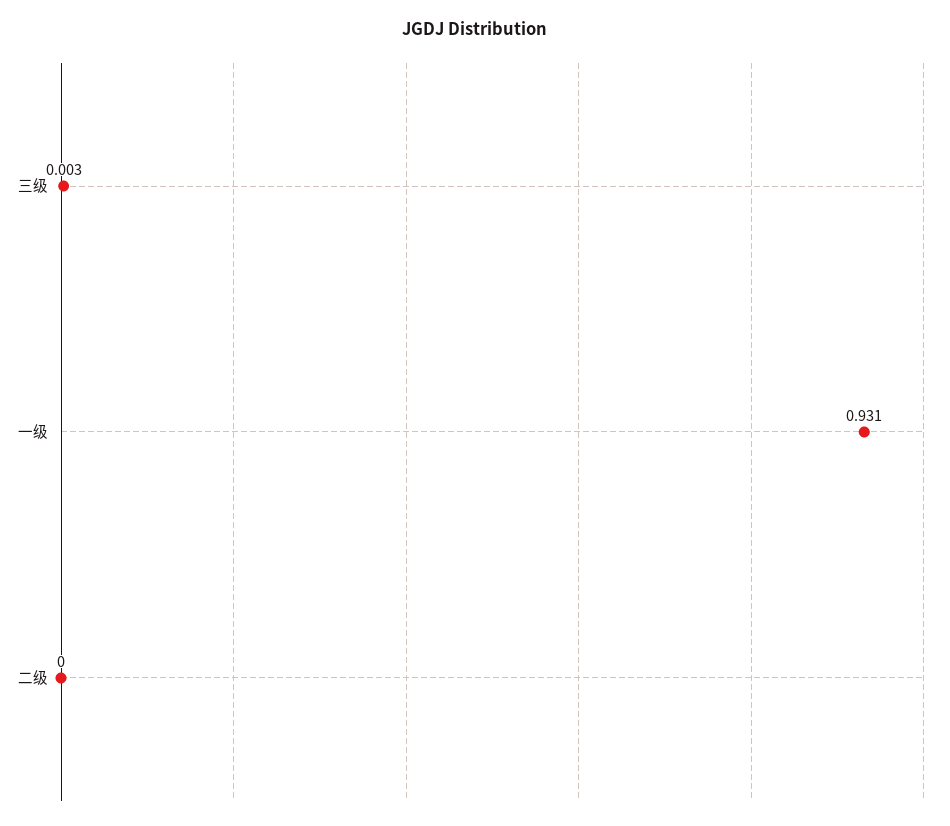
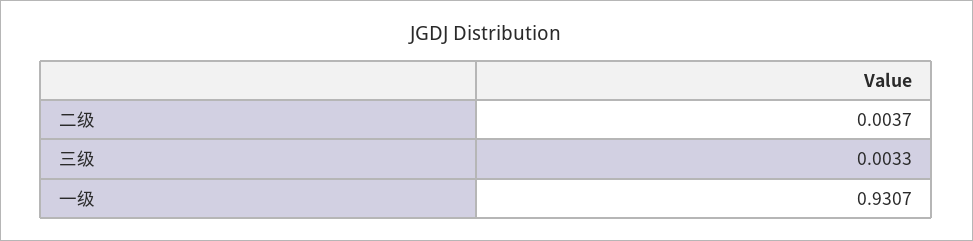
  {
    "三级": 0.0033,
    "一级": 0.9307,
-   "二级": 0
+   "二级": 0.0037
  }

